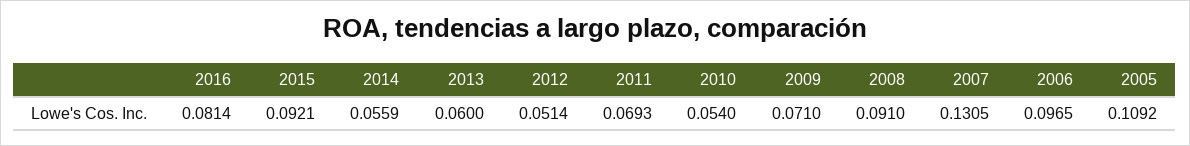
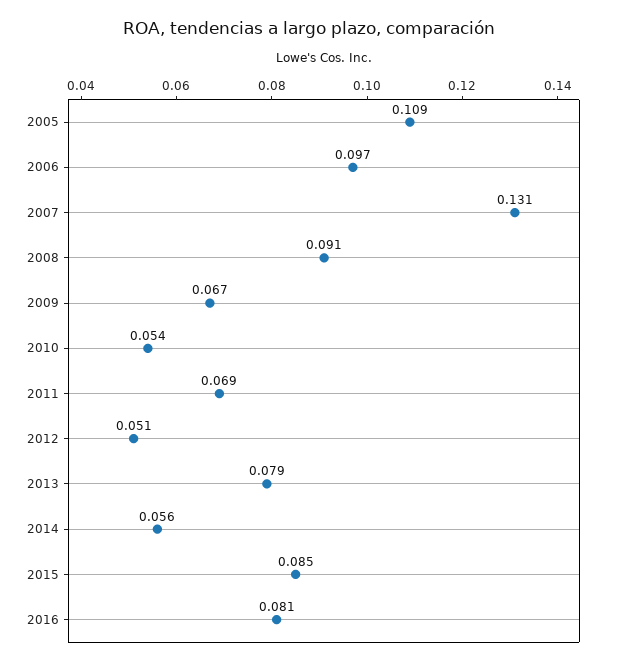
  {
    "2016": 0.0814,
-   "2015": 0.0921,
+   "2015": 0.085,
    "2014": 0.0559,
-   "2013": 0.06,
+   "2013": 0.079,
    "2012": 0.0514,
    "2011": 0.0693,
    "2010": 0.054,
-   "2009": 0.071,
+   "2009": 0.067,
    "2008": 0.091,
    "2007": 0.1305,
    "2006": 0.0965,
    "2005": 0.1092
  }

